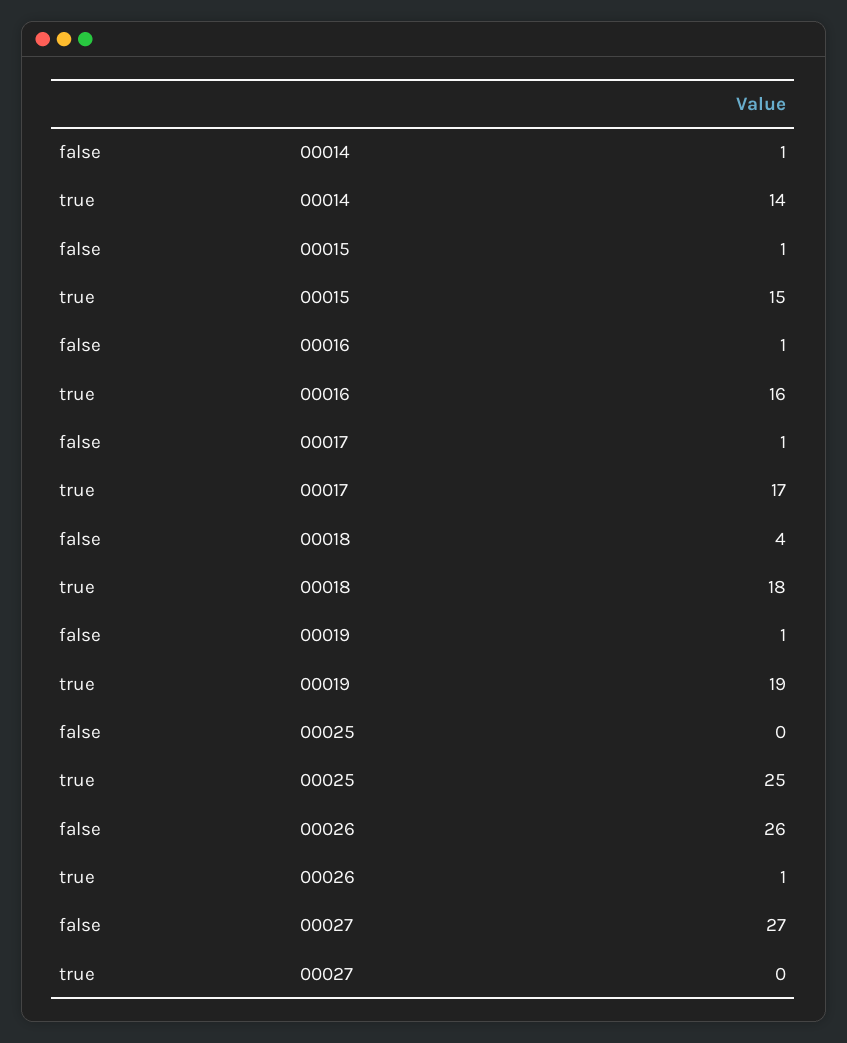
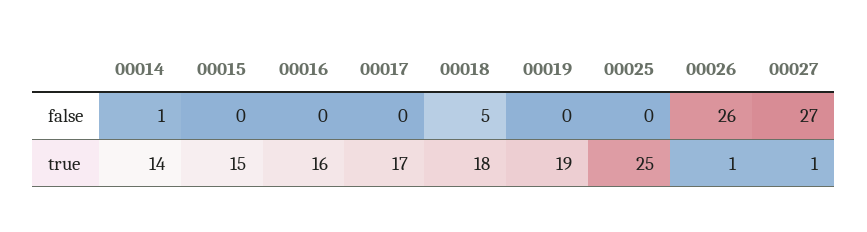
  {
    "false": {
      "00014": 1,
-     "00015": 1,
+     "00015": 0,
-     "00016": 1,
+     "00016": 0,
-     "00017": 1,
+     "00017": 0,
-     "00018": 4,
+     "00018": 5,
-     "00019": 1,
+     "00019": 0,
      "00025": 0,
      "00026": 26,
      "00027": 27
    },
    "true": {
      "00014": 14,
      "00015": 15,
      "00016": 16,
      "00017": 17,
      "00018": 18,
      "00019": 19,
      "00025": 25,
      "00026": 1,
-     "00027": 0
+     "00027": 1
    }
  }

